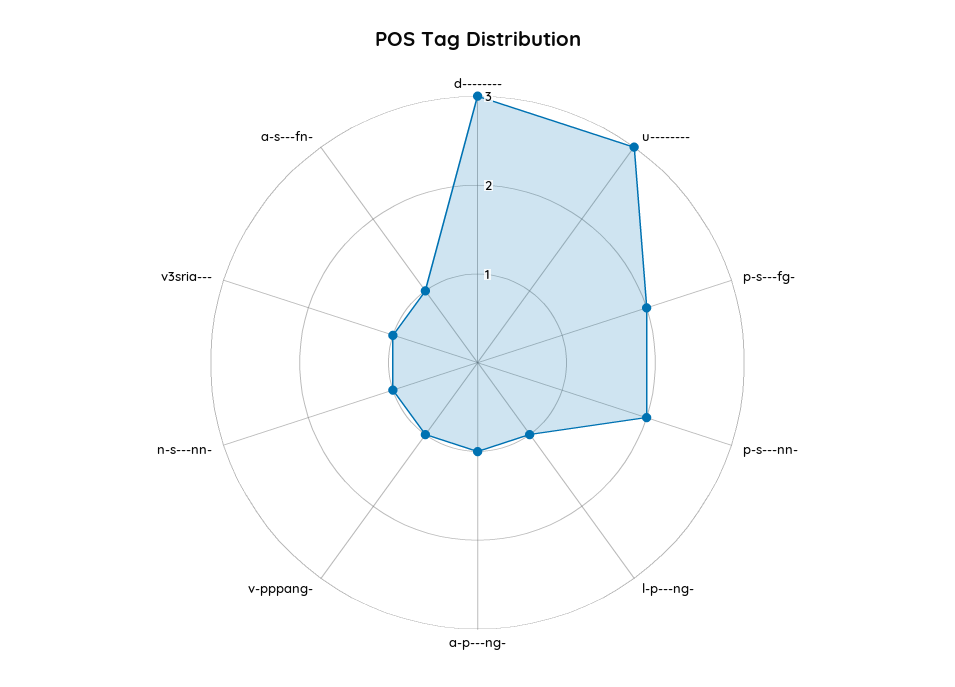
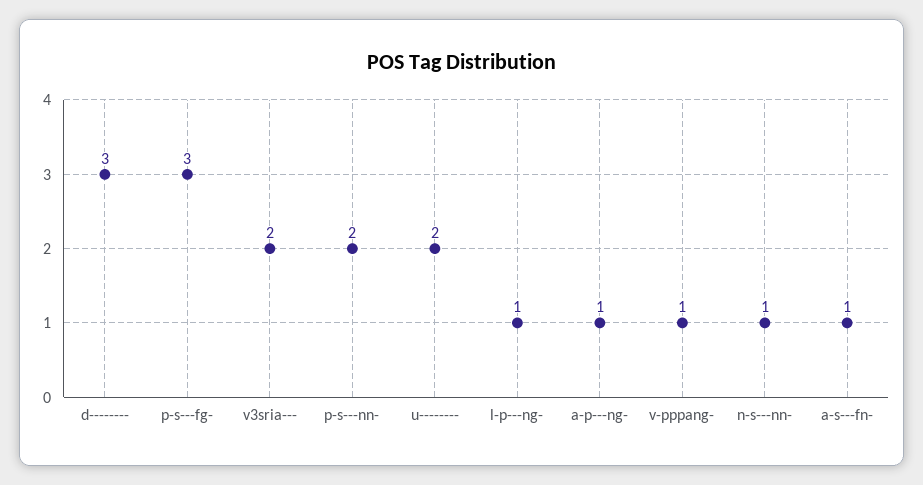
  {
    "d--------": 3,
-   "u--------": 3,
+   "u--------": 2,
-   "p-s---fg-": 2,
+   "p-s---fg-": 3,
    "p-s---nn-": 2,
    "l-p---ng-": 1,
    "a-p---ng-": 1,
    "v-pppang-": 1,
    "n-s---nn-": 1,
-   "v3sria---": 1,
+   "v3sria---": 2,
    "a-s---fn-": 1
  }

